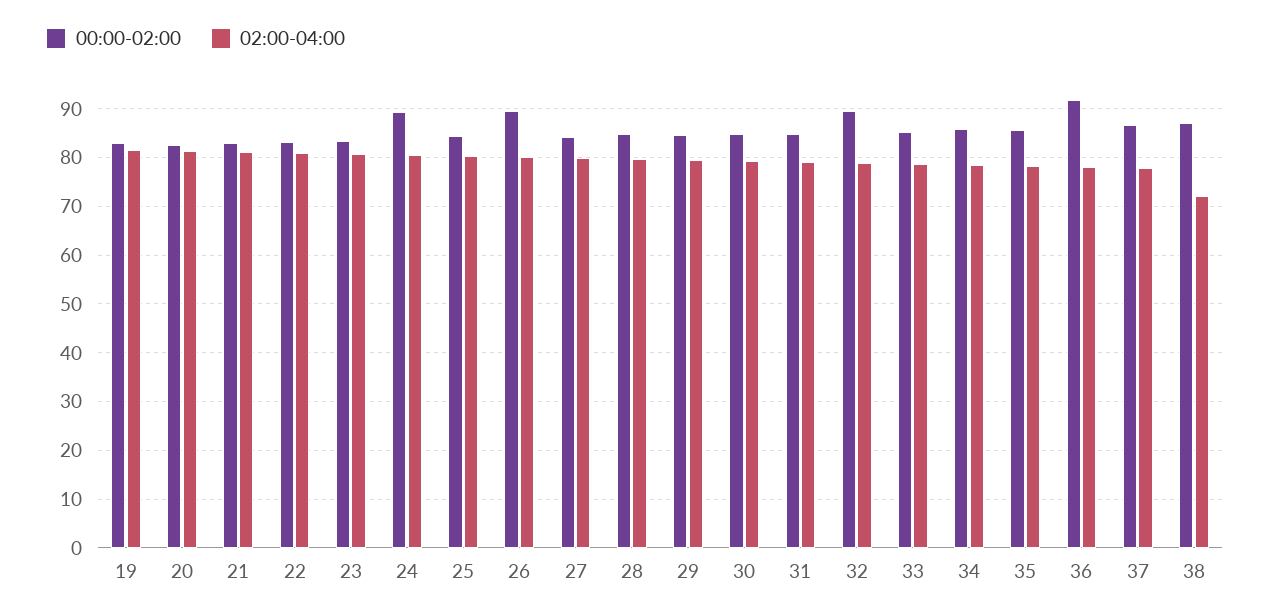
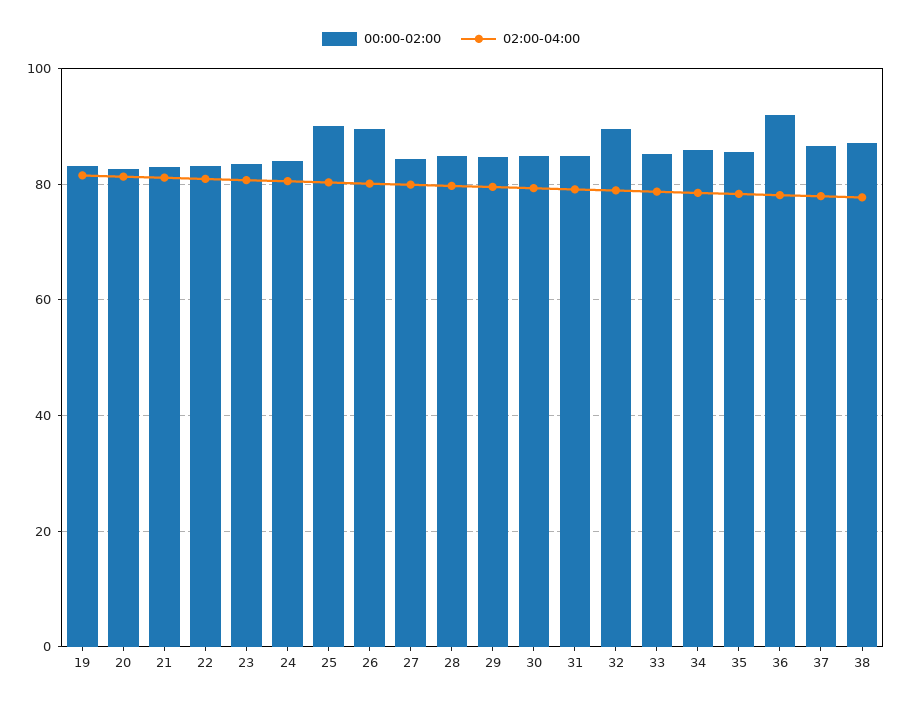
  {
    "00:00-02:00": {
      "19": 84,
      "20": 82,
      "21": 82,
      "22": 84,
      "23": 84,
-     "24": 90,
+     "24": 84,
-     "25": 84,
+     "25": 90,
      "26": 90,
      "27": 84,
      "28": 84,
      "29": 84,
      "30": 84,
      "31": 84,
      "32": 90,
      "33": 86,
      "34": 86,
      "35": 86,
      "36": 92,
      "37": 86,
      "38": 88
    },
    "02:00-04:00": {
      "19": 82,
      "20": 82,
      "21": 82,
      "22": 80,
      "23": 80,
      "24": 80,
      "25": 80,
      "26": 80,
      "27": 80,
      "28": 80,
      "29": 80,
      "30": 80,
      "31": 80,
      "32": 78,
      "33": 78,
      "34": 78,
      "35": 78,
      "36": 78,
      "37": 78,
-     "38": 72
+     "38": 78
    }
  }

